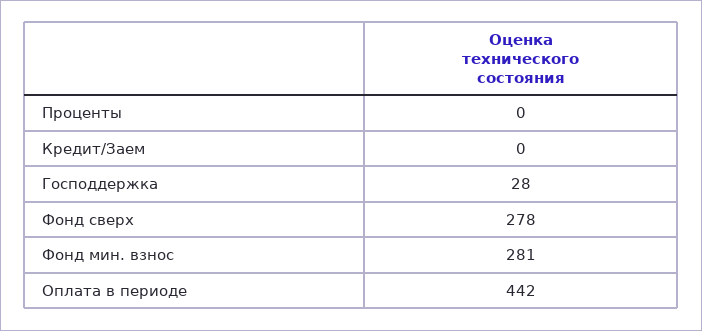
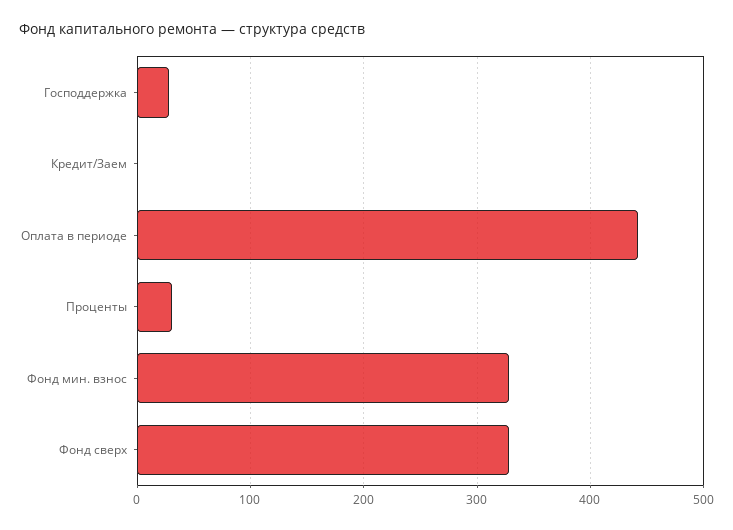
  {
-   "Проценты": 0,
+   "Проценты": 30,
    "Кредит/Заем": 0,
    "Господдержка": 28,
-   "Фонд сверх": 278,
+   "Фонд сверх": 330,
-   "Фонд мин. взнос": 281,
+   "Фонд мин. взнос": 330,
    "Оплата в периоде": 442
  }

